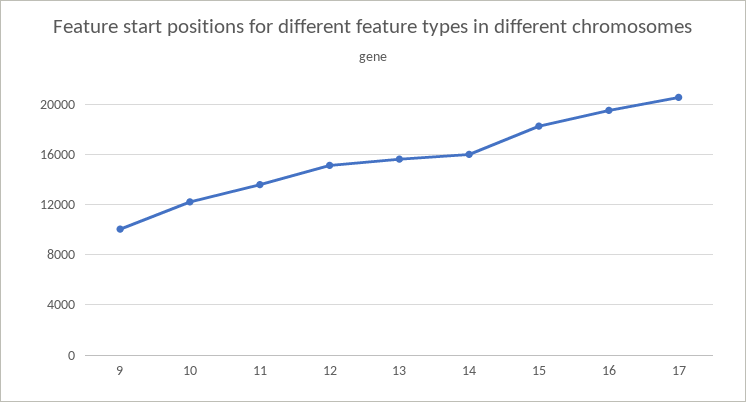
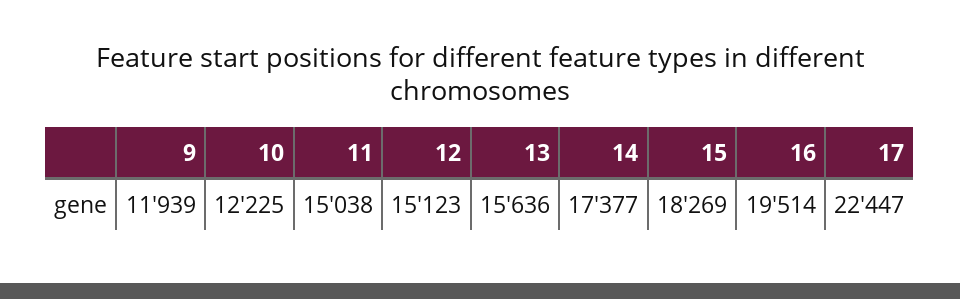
  {
-   "9": 10000,
+   "9": 11939,
    "10": 12225,
-   "11": 13500,
+   "11": 15038,
    "12": 15123,
    "13": 15636,
-   "14": 16000,
+   "14": 17377,
    "15": 18269,
    "16": 19514,
-   "17": 20500
+   "17": 22447
  }

